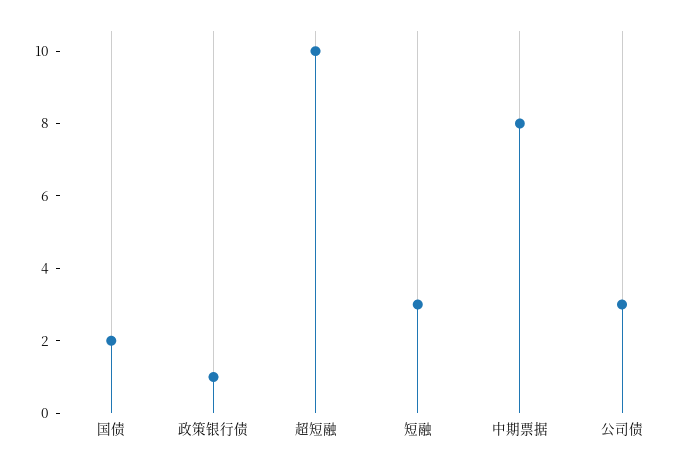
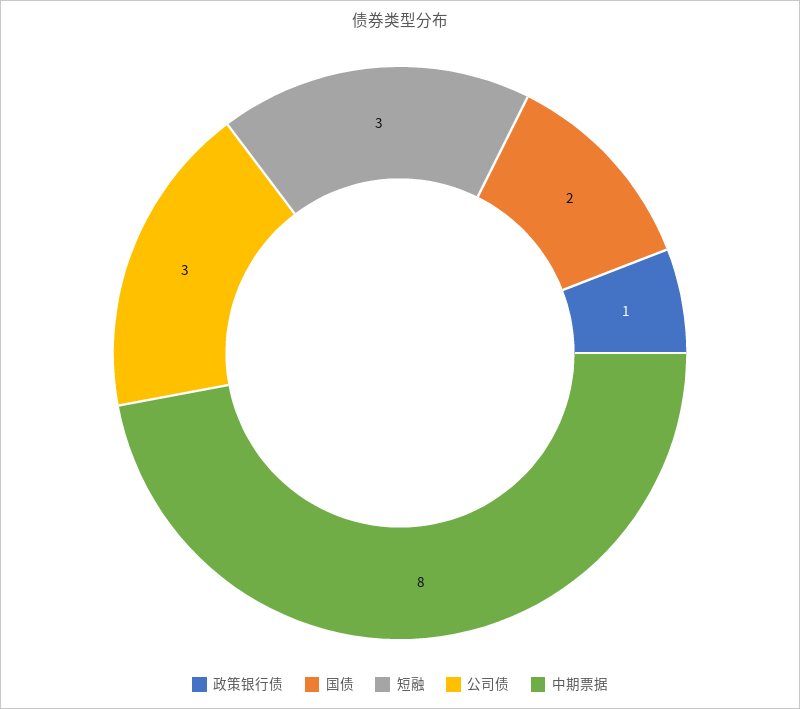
  {
    "国债": 2,
    "政策银行债": 1,
-   "超短融": 10,
    "短融": 3,
    "中期票据": 8,
    "公司债": 3
  }

